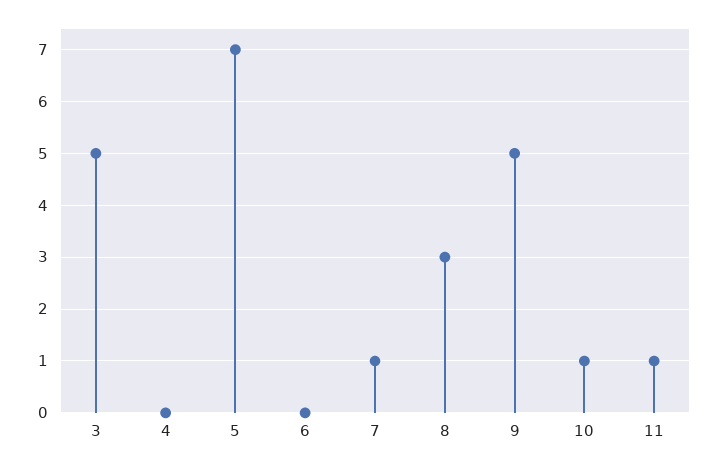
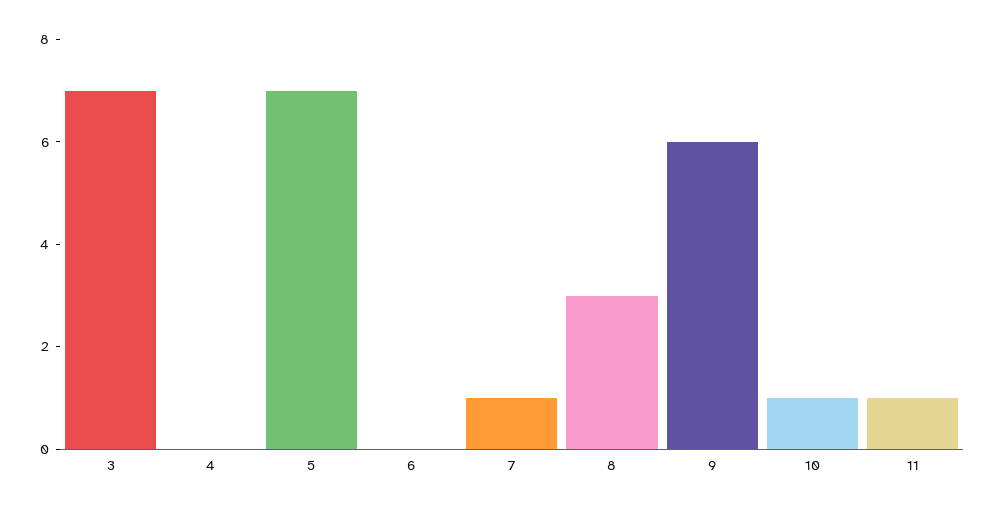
  {
-   "3": 5,
+   "3": 7,
    "4": 0,
    "5": 7,
    "6": 0,
    "7": 1,
    "8": 3,
-   "9": 5,
+   "9": 6,
    "10": 1,
    "11": 1
  }

